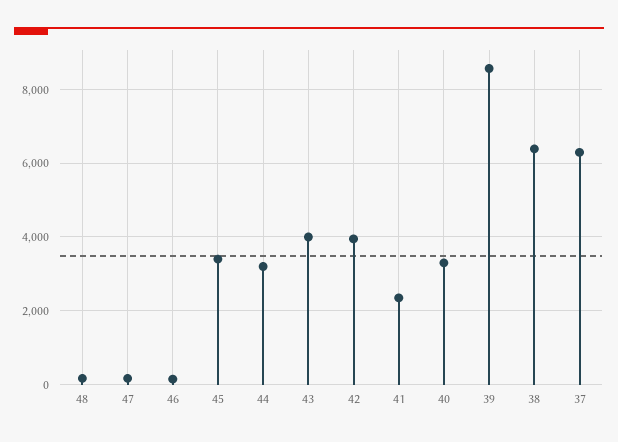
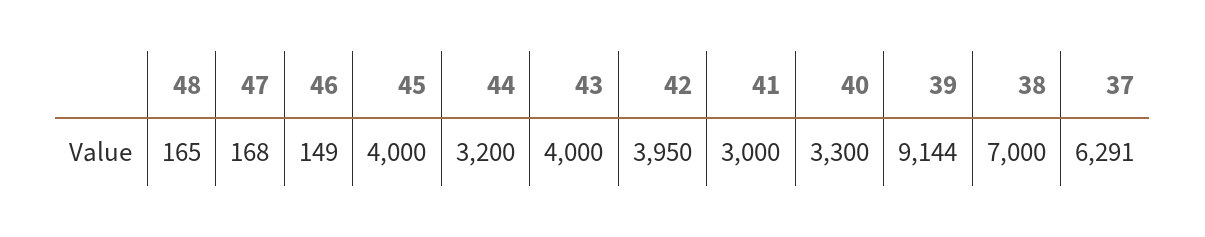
  {
    "48": 165,
    "47": 168,
    "46": 149,
-   "45": 3400,
+   "45": 4000,
    "44": 3200,
    "43": 4000,
    "42": 3950,
-   "41": 2400,
+   "41": 3000,
    "40": 3300,
-   "39": 8600,
+   "39": 9144,
-   "38": 6400,
+   "38": 7000,
    "37": 6291
  }

